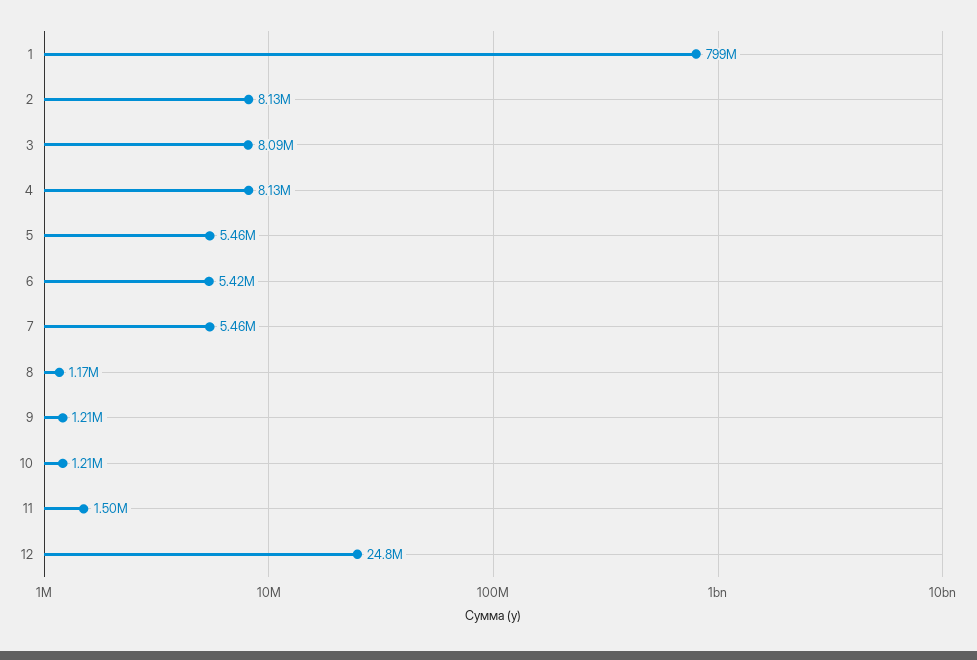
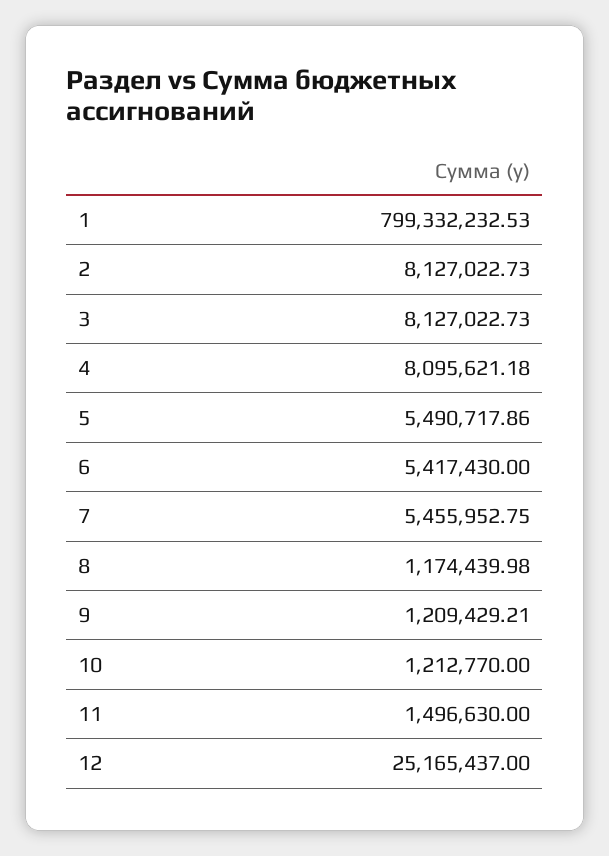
  {
    "1": 799332232.53,
    "2": 8127022.73,
-   "3": 8090000,
+   "3": 8127022.73,
-   "4": 8130000,
+   "4": 8095621.18,
-   "5": 5460000,
+   "5": 5490717.86,
    "6": 5417430,
    "7": 5455952.75,
    "8": 1174439.98,
    "9": 1209429.21,
    "10": 1212770,
    "11": 1496630,
-   "12": 24800000
+   "12": 25165437
  }

